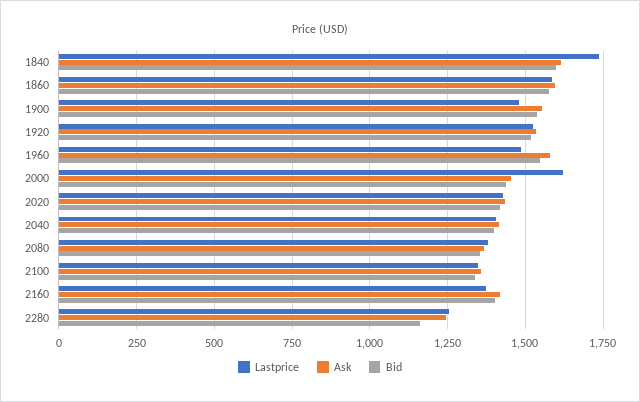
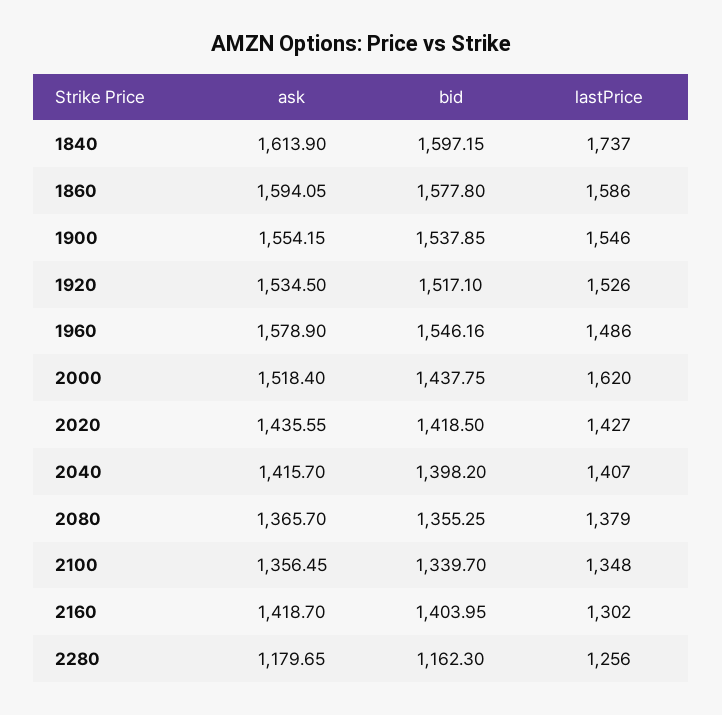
  {
    "Lastprice": {
      "1840": 1737,
      "1860": 1586,
-     "1900": 1475,
+     "1900": 1546,
      "1920": 1526,
      "1960": 1486,
      "2000": 1620,
      "2020": 1427,
      "2040": 1407,
      "2080": 1379,
      "2100": 1348,
-     "2160": 1375,
+     "2160": 1302,
      "2280": 1256
    },
    "Ask": {
      "1840": 1613.9,
      "1860": 1594.05,
      "1900": 1554.15,
      "1920": 1534.5,
      "1960": 1578.9,
-     "2000": 1450,
+     "2000": 1518.4,
      "2020": 1435.55,
      "2040": 1415.7,
      "2080": 1365.7,
      "2100": 1356.45,
      "2160": 1418.7,
-     "2280": 1250
+     "2280": 1179.65
    },
    "Bid": {
      "1840": 1597.15,
      "1860": 1577.8,
      "1900": 1537.85,
      "1920": 1517.1,
      "1960": 1546.16,
      "2000": 1437.75,
      "2020": 1418.5,
      "2040": 1398.2,
      "2080": 1355.25,
      "2100": 1339.7,
      "2160": 1403.95,
      "2280": 1162.3
    }
  }

